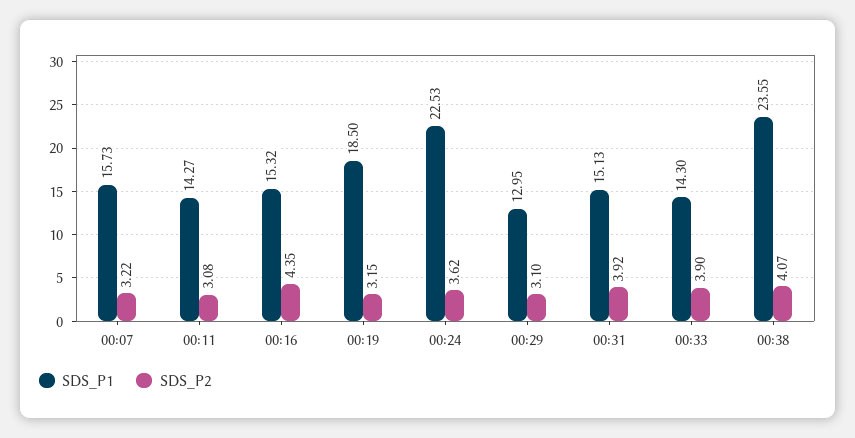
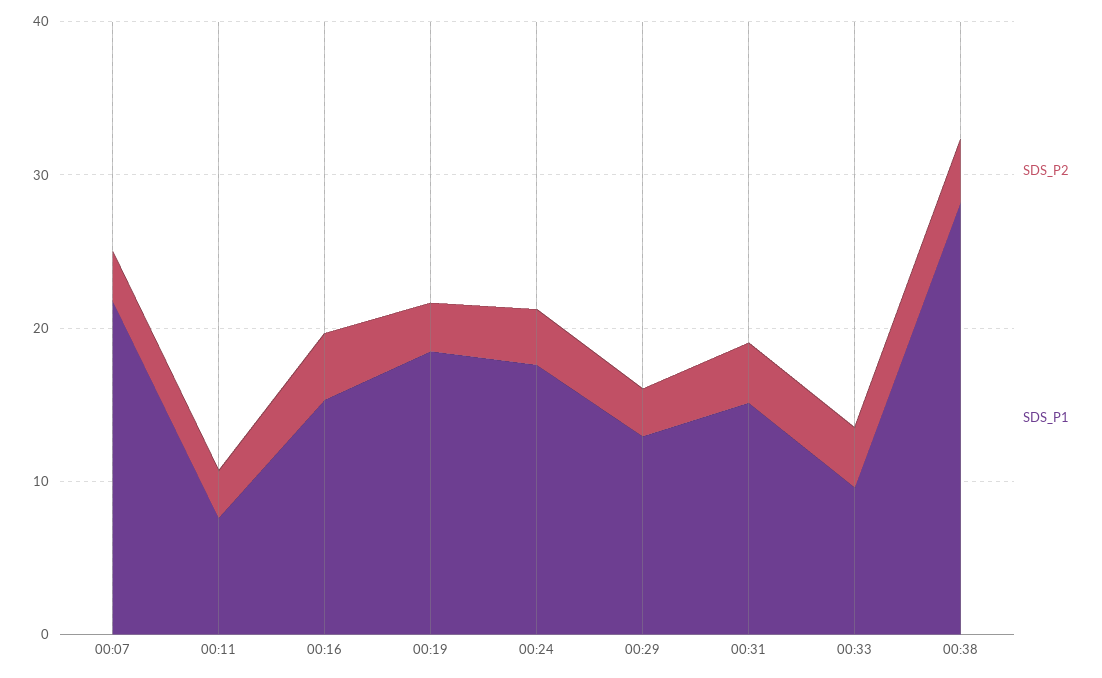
  {
    "SDS_P1": {
-     "00:07": 15.73,
+     "00:07": 22,
-     "00:11": 14.27,
+     "00:11": 8,
      "00:16": 15.32,
      "00:19": 18.5,
-     "00:24": 22.53,
+     "00:24": 18,
      "00:29": 12.95,
      "00:31": 15.13,
-     "00:33": 14.3,
+     "00:33": 10,
-     "00:38": 23.55
+     "00:38": 28
    },
    "SDS_P2": {
      "00:07": 3.22,
      "00:11": 3.08,
      "00:16": 4.35,
      "00:19": 3.15,
      "00:24": 3.62,
      "00:29": 3.1,
      "00:31": 3.92,
      "00:33": 3.9,
      "00:38": 4.07
    }
  }

